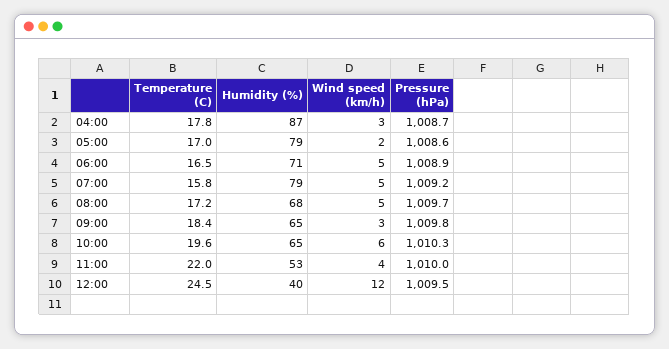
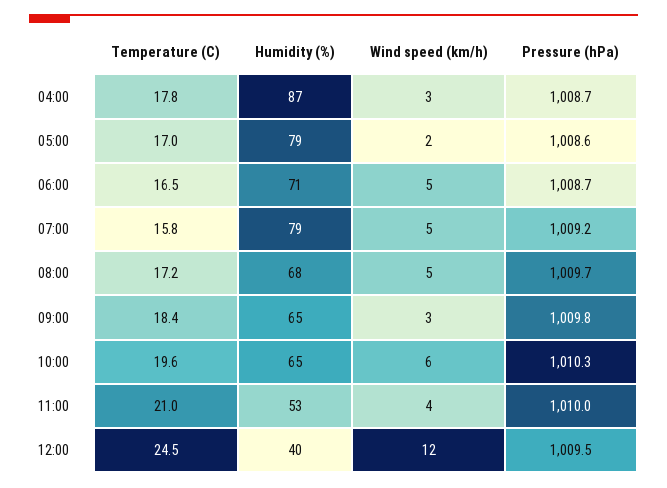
  {
    "Temperature (C)": {
      "04:00": 17.8,
      "05:00": 17,
      "06:00": 16.5,
      "07:00": 15.8,
      "08:00": 17.2,
      "09:00": 18.4,
      "10:00": 19.6,
-     "11:00": 22,
+     "11:00": 21,
      "12:00": 24.5
    },
    "Humidity (%)": {
      "04:00": 87,
      "05:00": 79,
      "06:00": 71,
      "07:00": 79,
      "08:00": 68,
      "09:00": 65,
      "10:00": 65,
      "11:00": 53,
      "12:00": 40
    },
    "Wind speed (km/h)": {
      "04:00": 3,
      "05:00": 2,
      "06:00": 5,
      "07:00": 5,
      "08:00": 5,
      "09:00": 3,
      "10:00": 6,
      "11:00": 4,
      "12:00": 12
    },
    "Pressure (hPa)": {
      "04:00": 1008.7,
      "05:00": 1008.6,
-     "06:00": 1008.9,
+     "06:00": 1008.7,
      "07:00": 1009.2,
      "08:00": 1009.7,
      "09:00": 1009.8,
      "10:00": 1010.3,
      "11:00": 1010,
      "12:00": 1009.5
    }
  }

